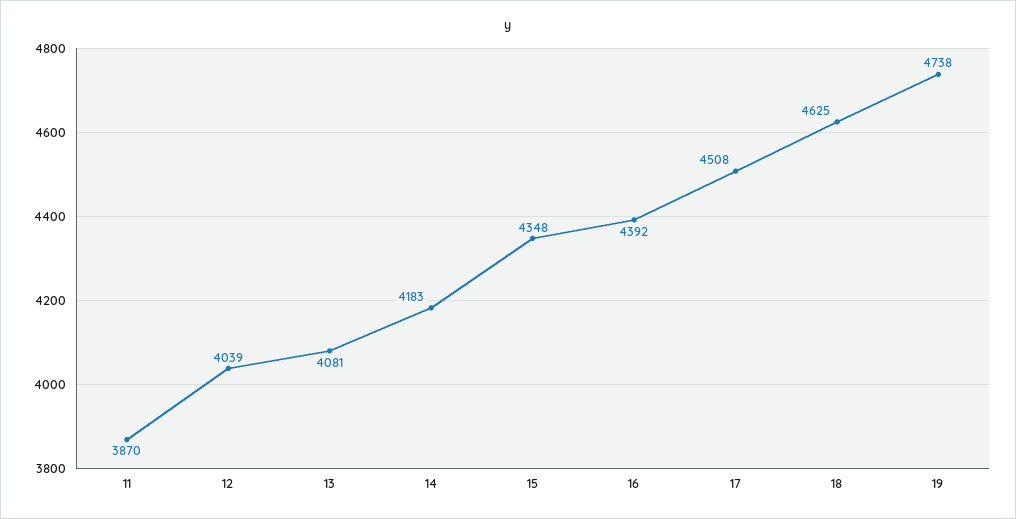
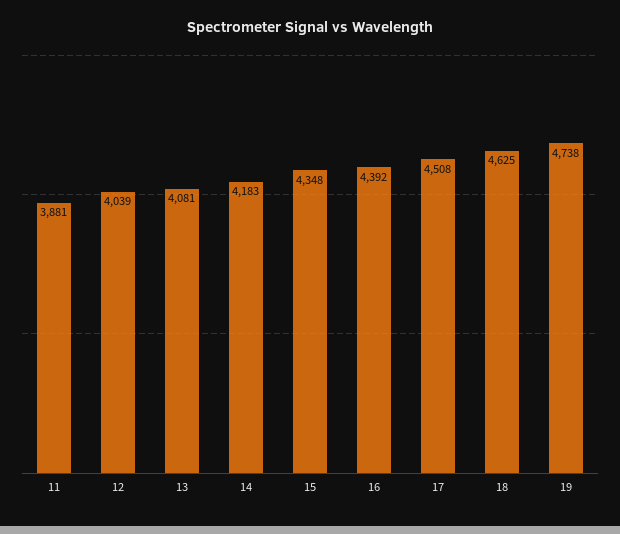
  {
-   "11": 3870,
+   "11": 3881,
    "12": 4039,
    "13": 4081,
    "14": 4183,
    "15": 4348,
    "16": 4392,
    "17": 4508,
    "18": 4625,
    "19": 4738
  }

